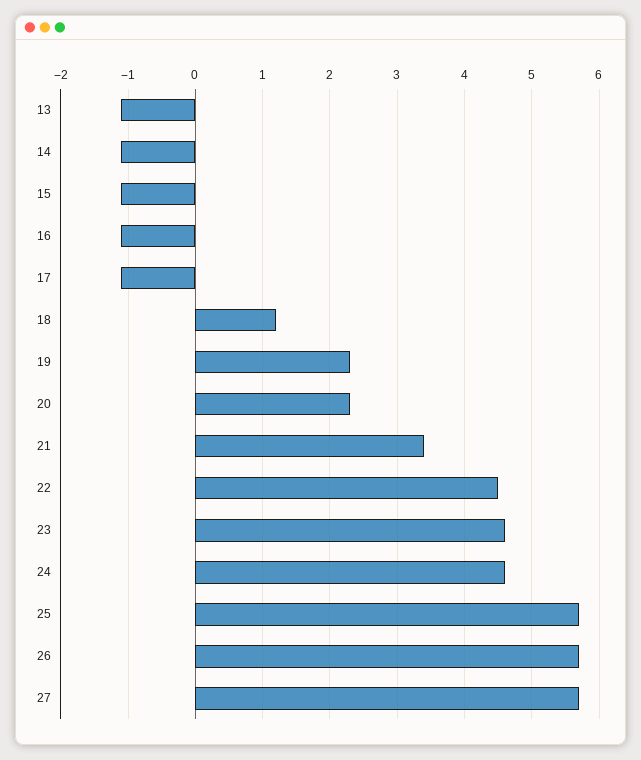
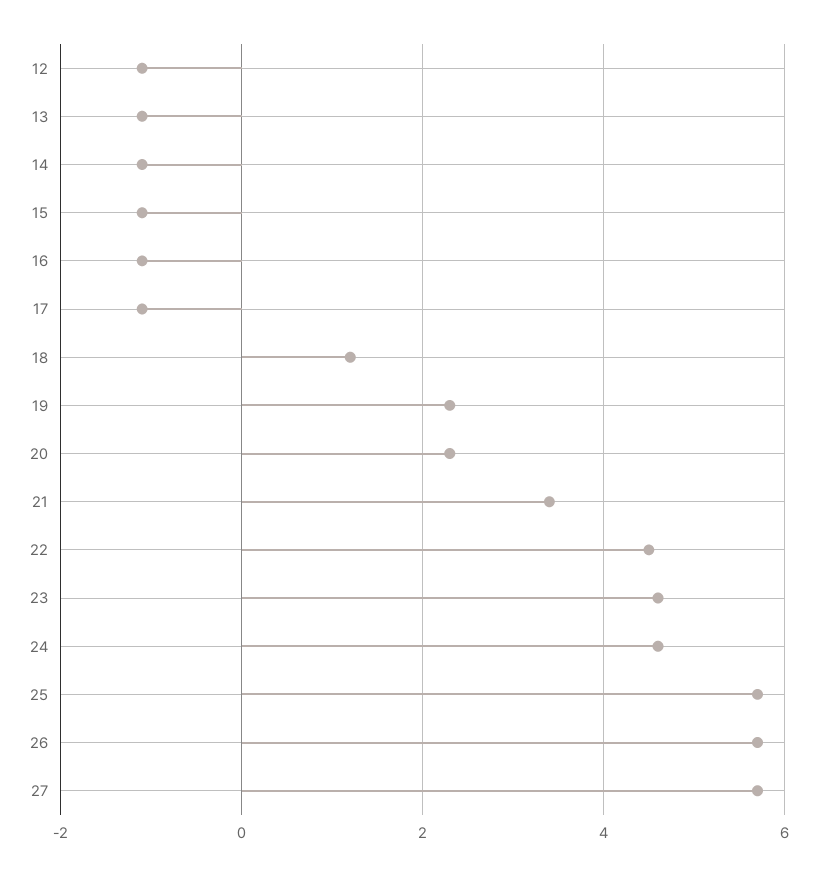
  {
    "13": -1.1,
    "14": -1.1,
    "15": -1.1,
    "16": -1.1,
    "17": -1.1,
    "18": 1.2,
    "19": 2.3,
    "20": 2.3,
    "21": 3.4,
    "22": 4.5,
    "23": 4.6,
    "24": 4.6,
    "25": 5.7,
    "26": 5.7,
-   "27": 5.7
+   "27": 5.7,
+   "12": -1
  }

